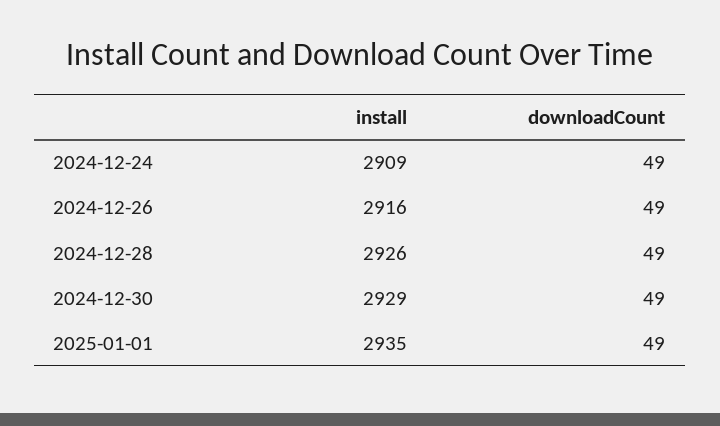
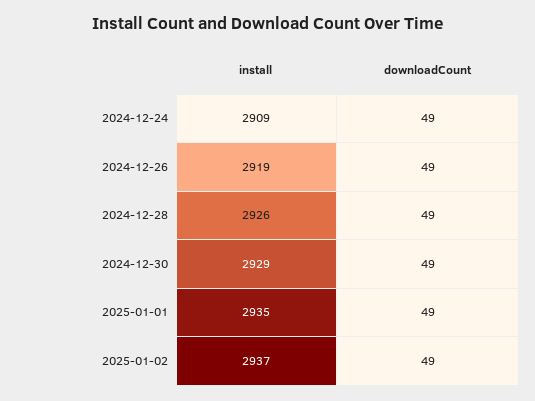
  {
    "install": {
      "2024-12-24": 2909,
-     "2024-12-26": 2916,
+     "2024-12-26": 2919,
      "2024-12-28": 2926,
      "2024-12-30": 2929,
-     "2025-01-01": 2935
+     "2025-01-01": 2935,
+     "2025-01-02": 2937
    },
    "downloadCount": {
      "2024-12-24": 49,
      "2024-12-26": 49,
      "2024-12-28": 49,
      "2024-12-30": 49,
-     "2025-01-01": 49
+     "2025-01-01": 49,
+     "2025-01-02": 49
    }
  }

